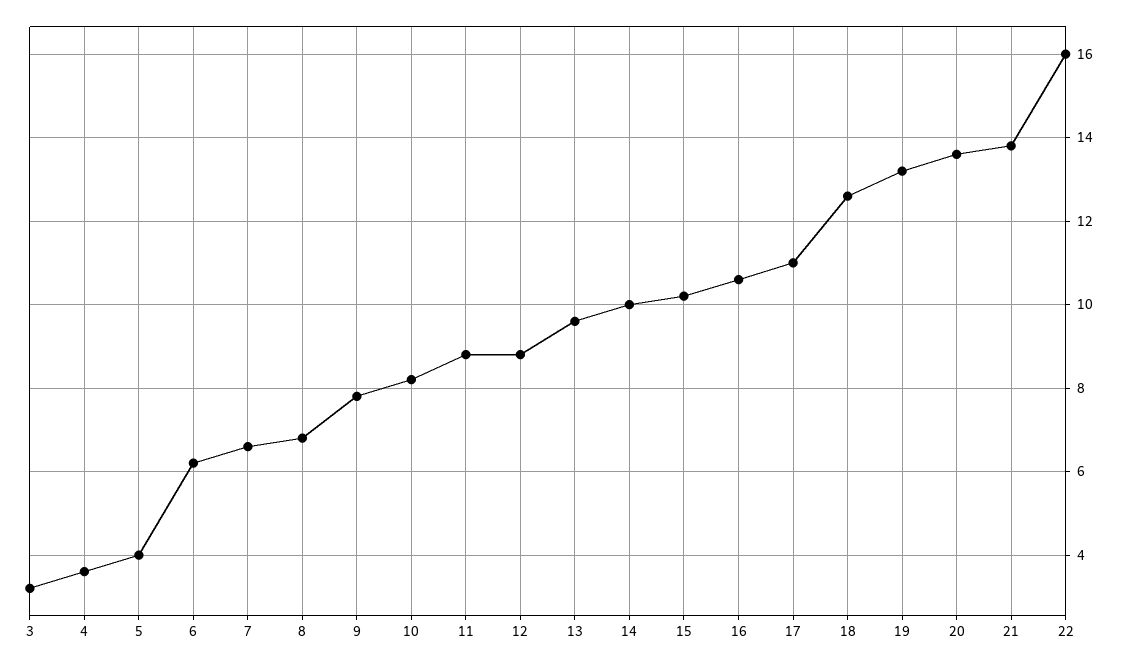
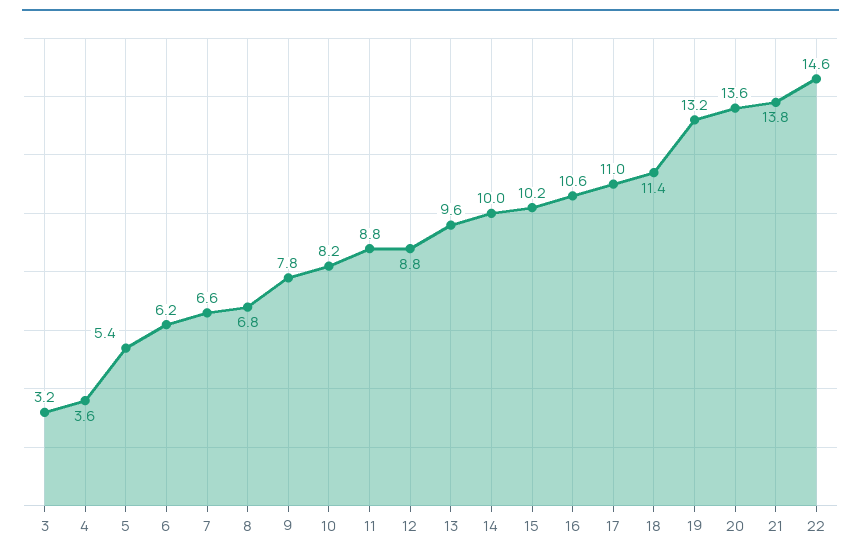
  {
    "3": 3.2,
    "4": 3.6,
-   "5": 4,
+   "5": 5.4,
    "6": 6.2,
    "7": 6.6,
    "8": 6.8,
    "9": 7.8,
    "10": 8.2,
    "11": 8.8,
    "12": 8.8,
    "13": 9.6,
    "14": 10,
    "15": 10.2,
    "16": 10.6,
    "17": 11,
-   "18": 12.5,
+   "18": 11.4,
    "19": 13.2,
    "20": 13.6,
    "21": 13.8,
-   "22": 16
+   "22": 14.6
  }

